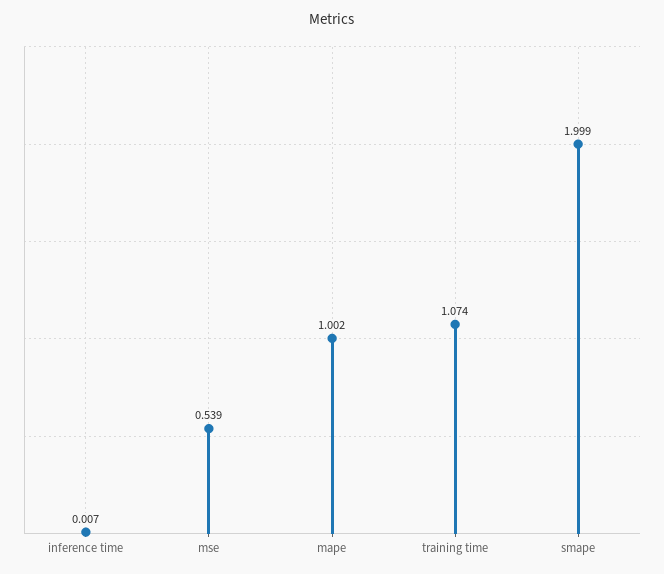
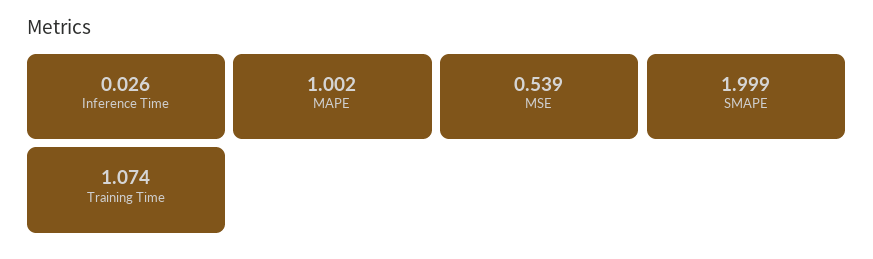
  {
-   "inference time": 0.007,
+   "inference time": 0.026,
    "mse": 0.539,
    "mape": 1.002,
    "training time": 1.074,
    "smape": 1.999
  }

